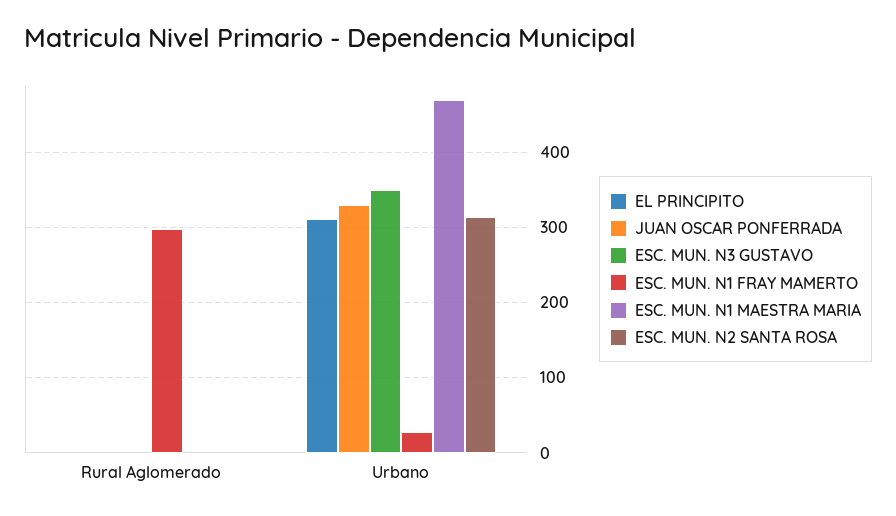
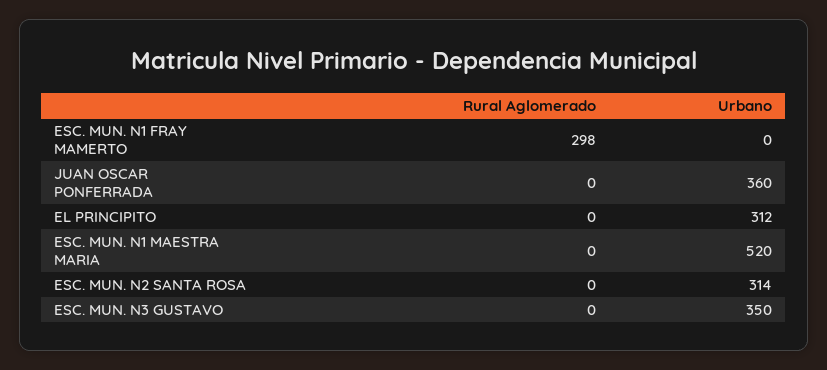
  {
    "EL PRINCIPITO": {
      "Rural Aglomerado": 0,
      "Urbano": 312
    },
    "JUAN OSCAR PONFERRADA": {
      "Rural Aglomerado": 0,
-     "Urbano": 330
+     "Urbano": 360
    },
    "ESC. MUN. N3 GUSTAVO": {
      "Rural Aglomerado": 0,
      "Urbano": 350
    },
    "ESC. MUN. N1 FRAY MAMERTO": {
      "Rural Aglomerado": 298,
-     "Urbano": 30
+     "Urbano": 0
    },
    "ESC. MUN. N1 MAESTRA MARIA": {
      "Rural Aglomerado": 0,
-     "Urbano": 470
+     "Urbano": 520
    },
    "ESC. MUN. N2 SANTA ROSA": {
      "Rural Aglomerado": 0,
      "Urbano": 314
    }
  }

